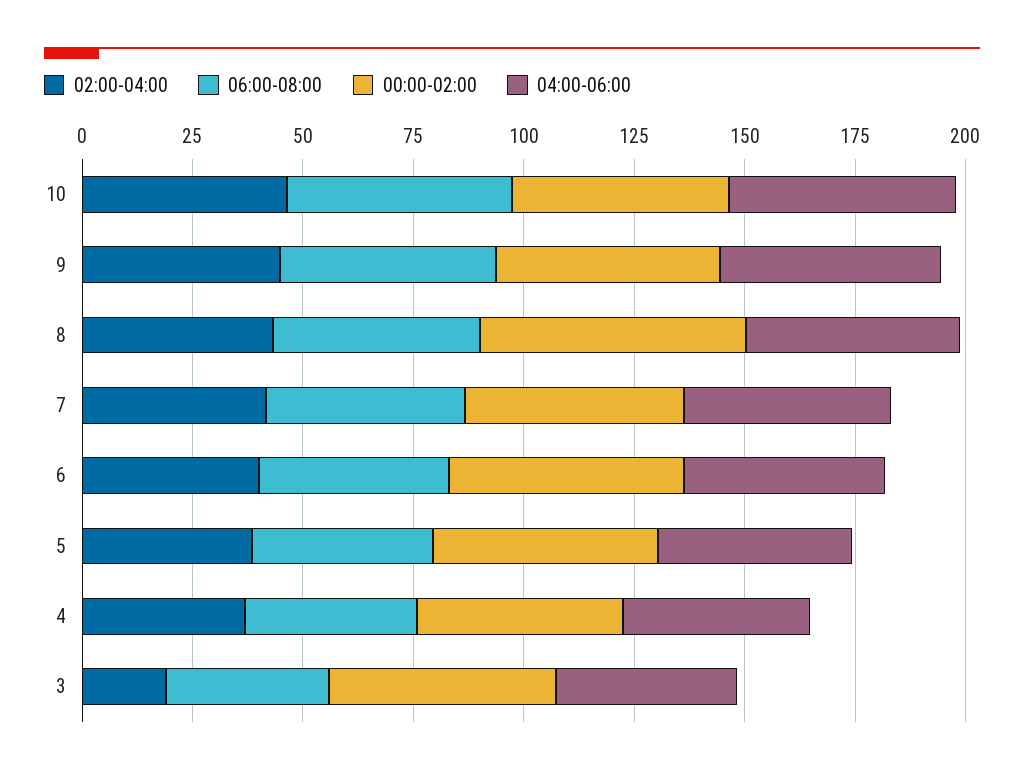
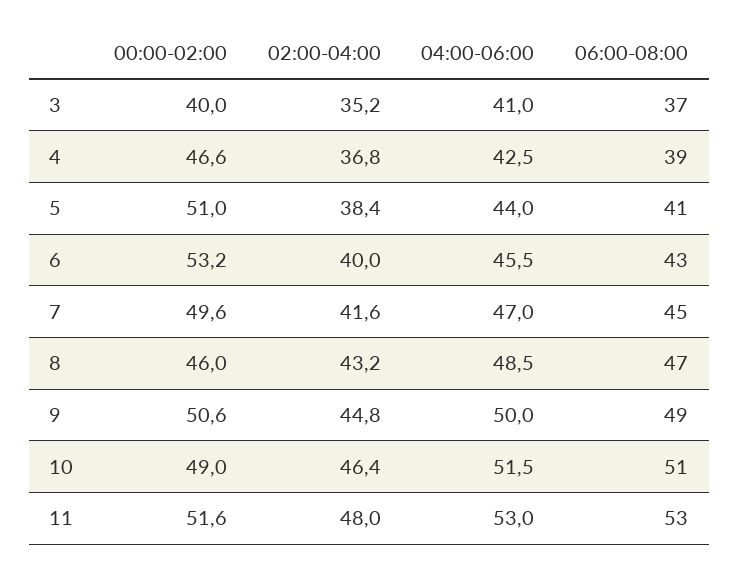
  {
    "02:00-04:00": {
      "10": 46.4,
      "9": 44.8,
      "8": 43.2,
      "7": 41.6,
      "6": 40,
      "5": 38.4,
      "4": 36.8,
-     "3": 20
+     "3": 35.2,
+     "11": 48
    },
    "06:00-08:00": {
      "10": 51,
      "9": 49,
      "8": 47,
      "7": 45,
      "6": 43,
      "5": 41,
      "4": 39,
-     "3": 37
+     "3": 37,
+     "11": 53
    },
    "00:00-02:00": {
      "10": 49,
      "9": 50.6,
-     "8": 60,
+     "8": 46,
      "7": 49.6,
      "6": 53.2,
      "5": 51,
      "4": 46.6,
-     "3": 50
+     "3": 40,
+     "11": 51.6
    },
    "04:00-06:00": {
      "10": 51.5,
      "9": 50,
      "8": 48.5,
      "7": 47,
      "6": 45.5,
      "5": 44,
      "4": 42.5,
-     "3": 41
+     "3": 41,
+     "11": 53
    }
  }

